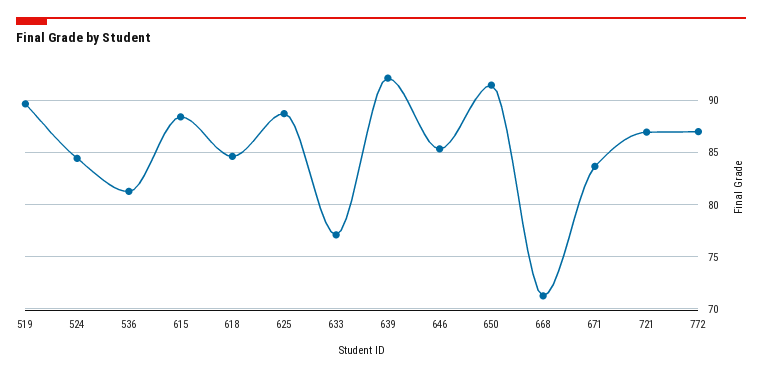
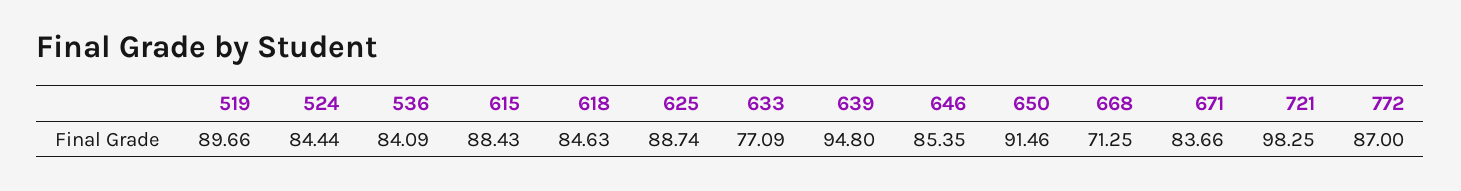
  {
    "519": 89.66,
    "524": 84.44,
-   "536": 81,
+   "536": 84.09,
    "615": 88.43,
    "618": 84.63,
    "625": 88.74,
    "633": 77.09,
-   "639": 92,
+   "639": 94.8,
    "646": 85.35,
    "650": 91.46,
    "668": 71.25,
    "671": 83.66,
-   "721": 87,
+   "721": 98.25,
    "772": 87
  }

